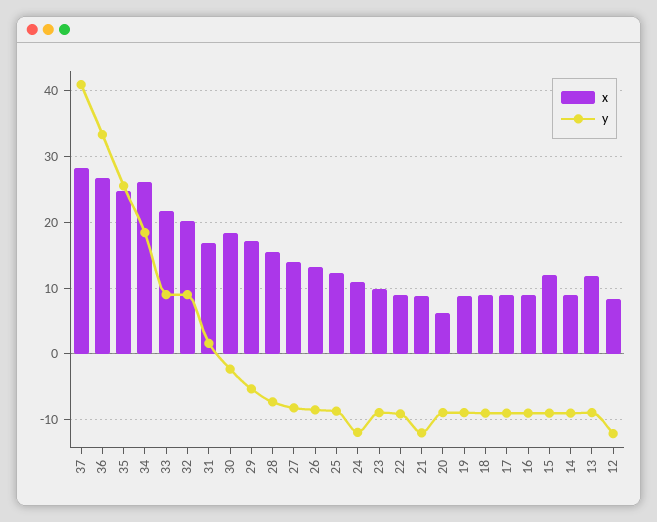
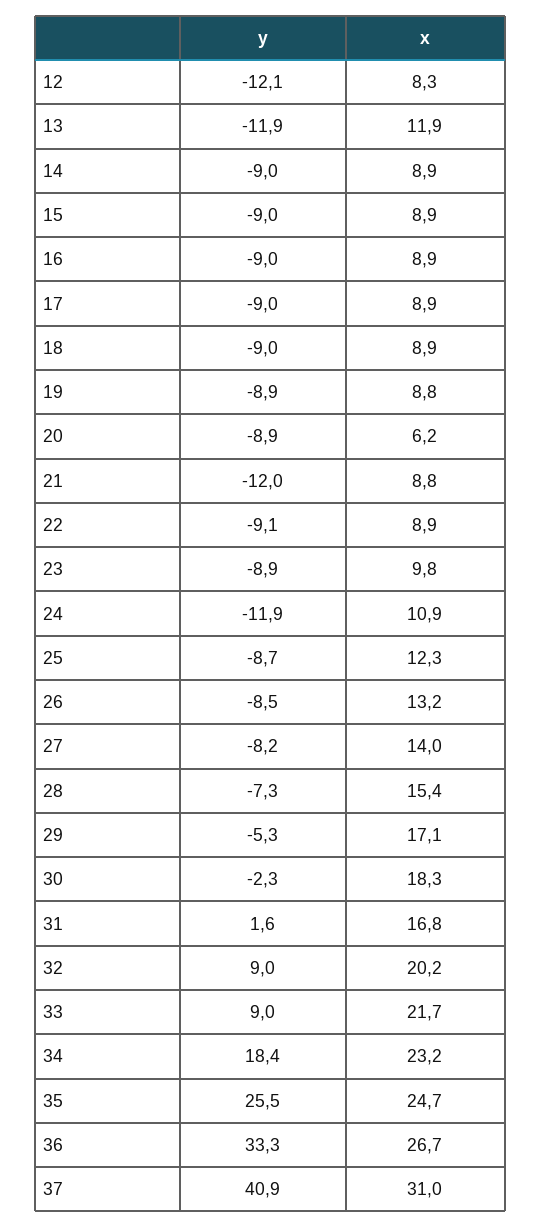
  {
    "x": {
-     "37": 28,
+     "37": 31,
      "36": 26.7,
      "35": 24.7,
-     "34": 26,
+     "34": 23.2,
      "33": 21.7,
      "32": 20.2,
      "31": 16.8,
      "30": 18.3,
      "29": 17.1,
      "28": 15.4,
      "27": 14,
      "26": 13.2,
      "25": 12.3,
      "24": 10.9,
      "23": 9.8,
      "22": 8.9,
      "21": 8.8,
      "20": 6.2,
      "19": 8.8,
      "18": 8.9,
      "17": 8.9,
      "16": 8.9,
-     "15": 12,
+     "15": 8.9,
      "14": 8.9,
      "13": 11.9,
      "12": 8.3
    },
    "y": {
      "37": 40.9,
      "36": 33.3,
      "35": 25.5,
      "34": 18.4,
      "33": 9,
      "32": 9,
      "31": 1.6,
      "30": -2.3,
      "29": -5.3,
      "28": -7.3,
      "27": -8.2,
      "26": -8.5,
      "25": -8.7,
      "24": -11.9,
      "23": -8.9,
      "22": -9.1,
      "21": -12,
      "20": -8.9,
      "19": -8.9,
      "18": -9,
      "17": -9,
      "16": -9,
      "15": -9,
      "14": -9,
-     "13": -9,
+     "13": -11.9,
      "12": -12.1
    }
  }

